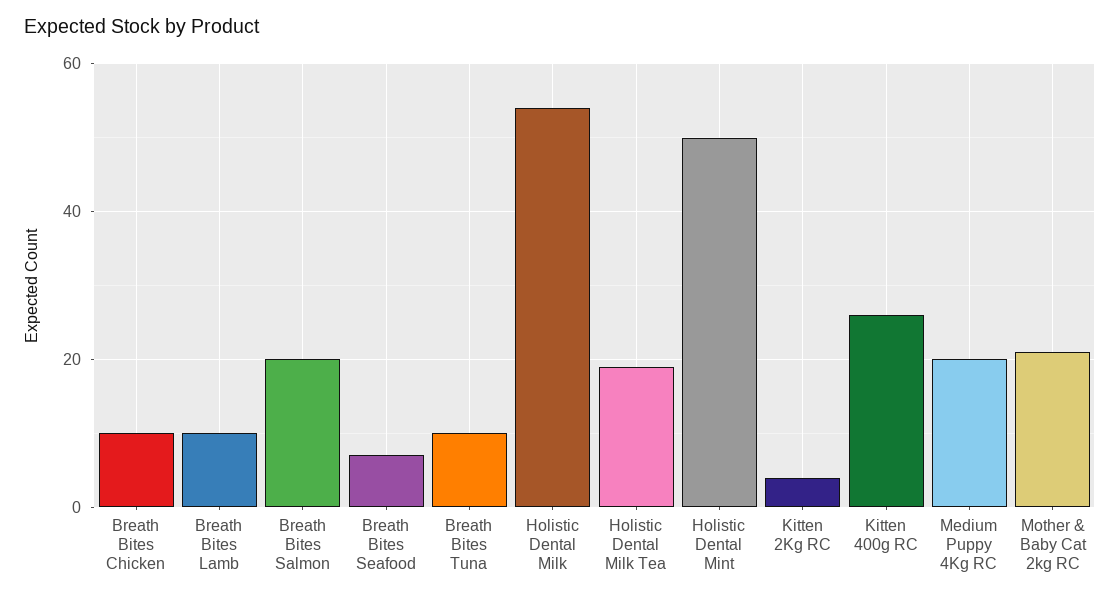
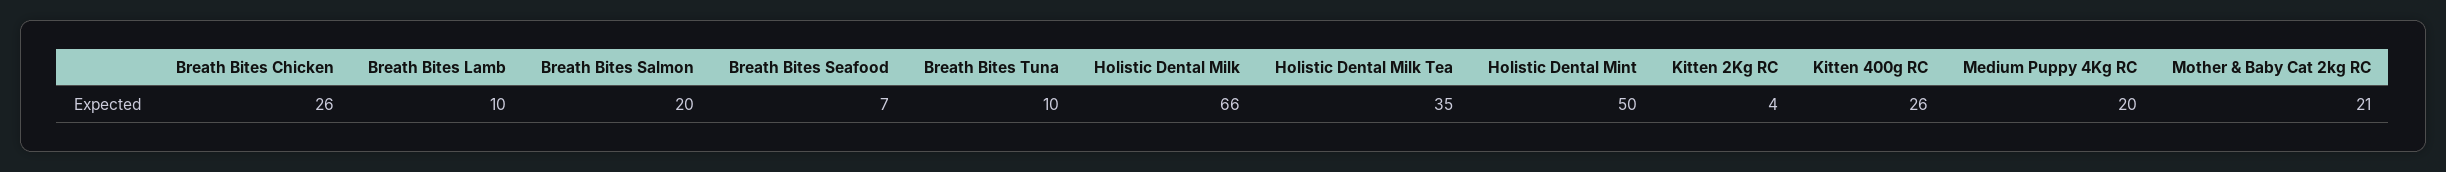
  {
-   "Breath Bites Chicken": 10,
+   "Breath Bites Chicken": 26,
    "Breath Bites Lamb": 10,
    "Breath Bites Salmon": 20,
    "Breath Bites Seafood": 7,
    "Breath Bites Tuna": 10,
-   "Holistic Dental Milk": 55,
+   "Holistic Dental Milk": 66,
-   "Holistic Dental Milk Tea": 20,
+   "Holistic Dental Milk Tea": 35,
    "Holistic Dental Mint": 50,
    "Kitten 2Kg RC": 4,
    "Kitten 400g RC": 26,
    "Medium Puppy 4Kg RC": 20,
    "Mother & Baby Cat 2kg RC": 21
  }

